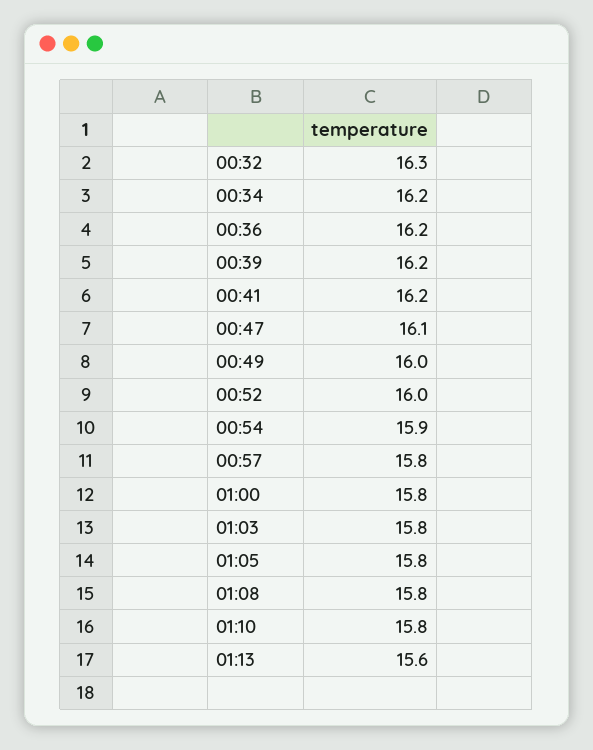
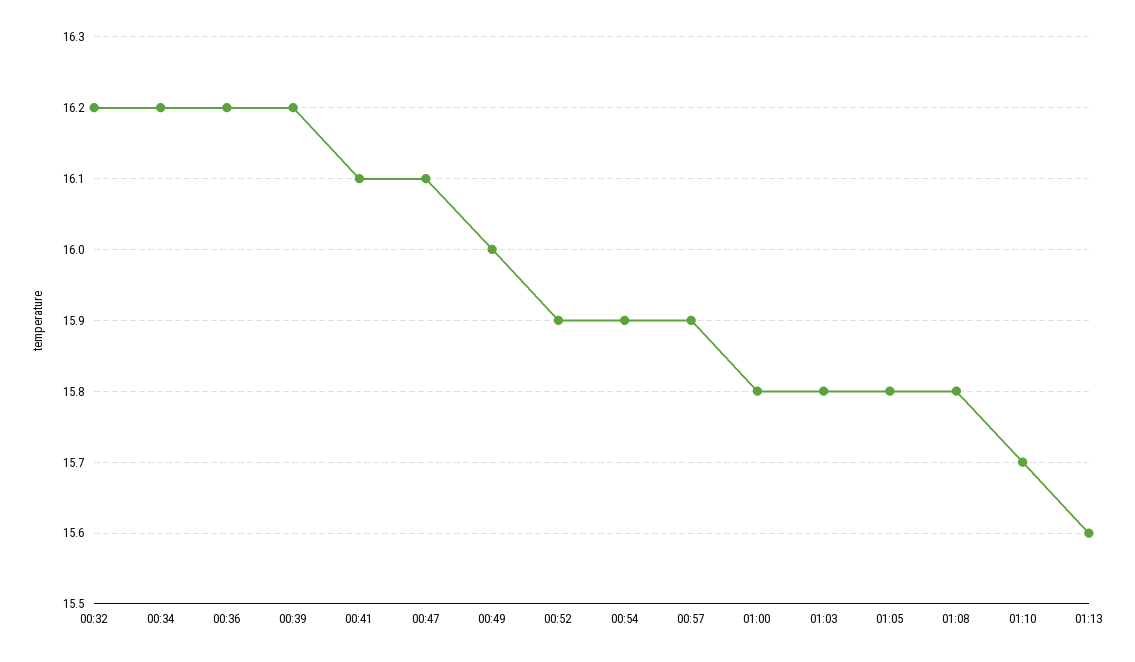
  {
-   "00:32": 16.3,
+   "00:32": 16.2,
    "00:34": 16.2,
    "00:36": 16.2,
    "00:39": 16.2,
-   "00:41": 16.2,
+   "00:41": 16.1,
    "00:47": 16.1,
    "00:49": 16,
-   "00:52": 16,
+   "00:52": 15.9,
    "00:54": 15.9,
-   "00:57": 15.8,
+   "00:57": 15.9,
    "01:00": 15.8,
    "01:03": 15.8,
    "01:05": 15.8,
    "01:08": 15.8,
-   "01:10": 15.8,
+   "01:10": 15.7,
    "01:13": 15.6
  }

